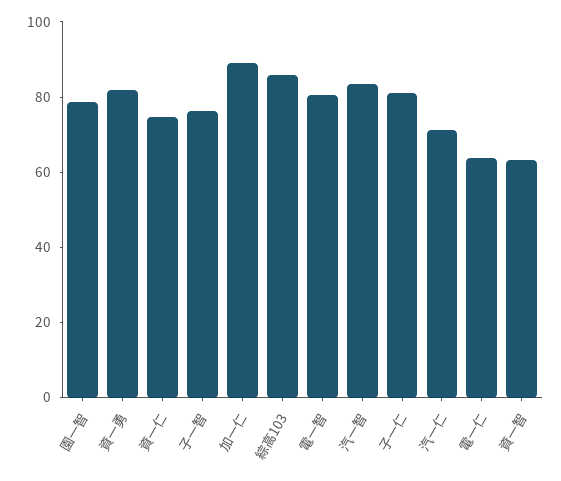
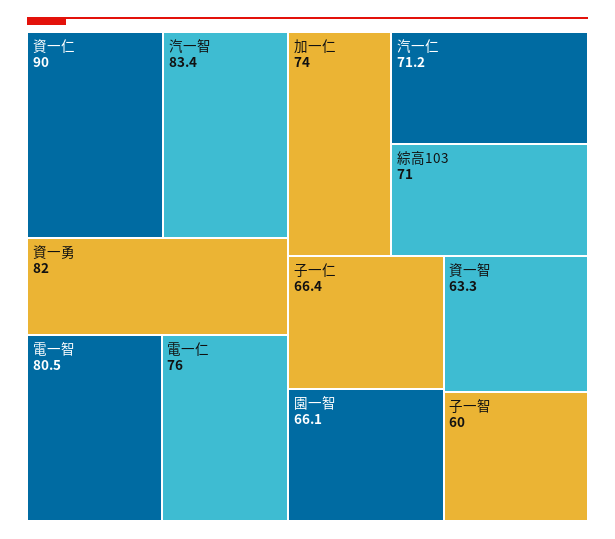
  {
-   "園一智": 80,
+   "園一智": 66.1,
    "資一勇": 82,
-   "資一仁": 75,
+   "資一仁": 90,
-   "子一智": 75,
+   "子一智": 60,
-   "加一仁": 90,
+   "加一仁": 74,
-   "綜高103": 85,
+   "綜高103": 71,
    "電一智": 80.5,
    "汽一智": 83.4,
-   "子一仁": 80,
+   "子一仁": 66.4,
    "汽一仁": 71.2,
-   "電一仁": 65,
+   "電一仁": 76,
    "資一智": 63.3
  }

